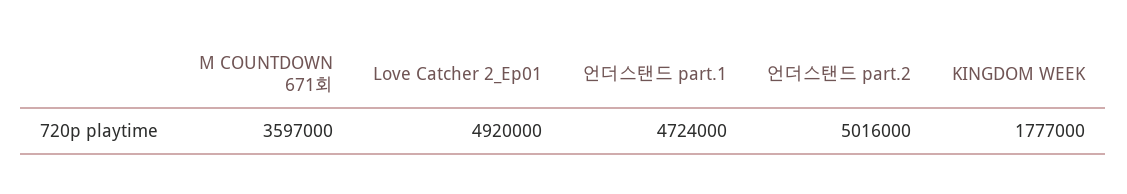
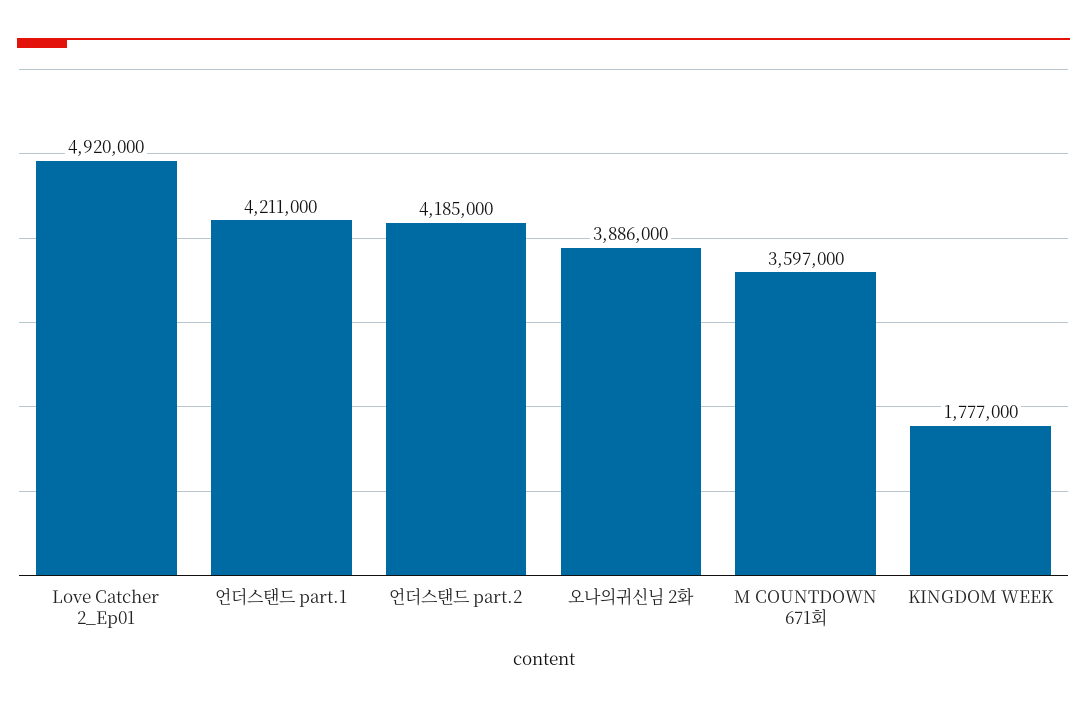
  {
    "M COUNTDOWN 671회": 3597000,
    "Love Catcher 2_Ep01": 4920000,
-   "언더스탠드 part.1": 4724000,
+   "언더스탠드 part.1": 4211000,
-   "언더스탠드 part.2": 5016000,
+   "언더스탠드 part.2": 4185000,
-   "KINGDOM WEEK": 1777000
+   "KINGDOM WEEK": 1777000,
+   "오나의귀신님 2화": 3886000
  }

